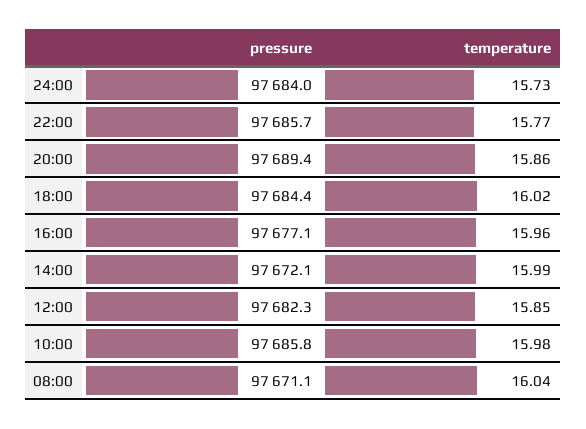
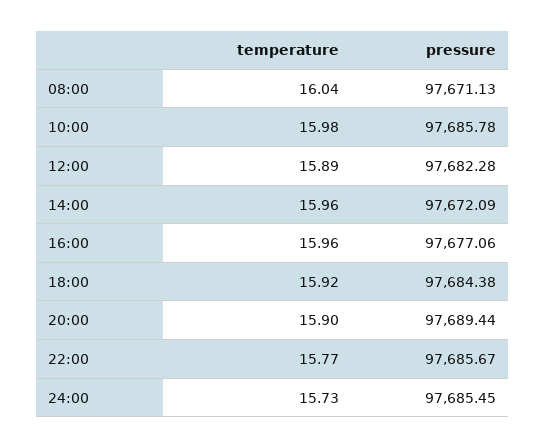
  {
    "pressure": {
-     "24:00": 97684,
+     "24:00": 97685.45,
      "22:00": 97685.67,
      "20:00": 97689.44,
      "18:00": 97684.38,
      "16:00": 97677.06,
      "14:00": 97672.09,
      "12:00": 97682.28,
      "10:00": 97685.78,
      "08:00": 97671.13
    },
    "temperature": {
      "24:00": 15.73,
      "22:00": 15.77,
-     "20:00": 15.86,
+     "20:00": 15.9,
-     "18:00": 16.02,
+     "18:00": 15.92,
      "16:00": 15.96,
-     "14:00": 15.99,
+     "14:00": 15.96,
-     "12:00": 15.85,
+     "12:00": 15.89,
      "10:00": 15.98,
      "08:00": 16.04
    }
  }

